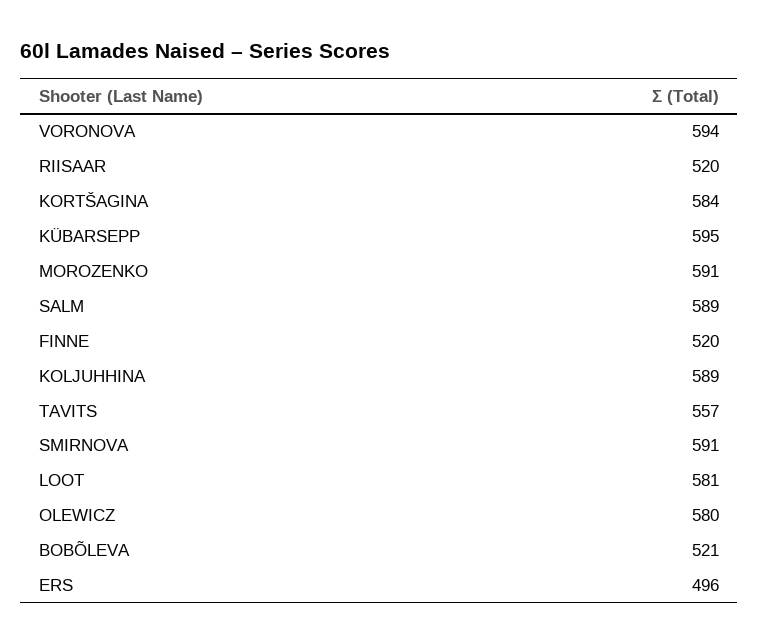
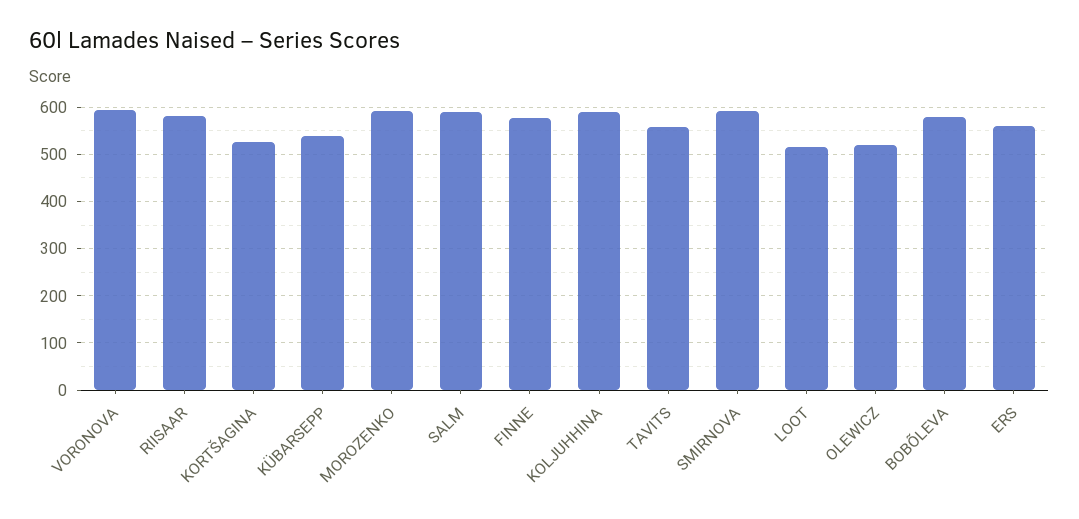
  {
    "VORONOVA": 594,
-   "RIISAAR": 520,
+   "RIISAAR": 580,
-   "KORTŠAGINA": 584,
+   "KORTŠAGINA": 520,
-   "KÜBARSEPP": 595,
+   "KÜBARSEPP": 540,
    "MOROZENKO": 591,
    "SALM": 589,
-   "FINNE": 520,
+   "FINNE": 580,
    "KOLJUHHINA": 589,
    "TAVITS": 557,
    "SMIRNOVA": 591,
-   "LOOT": 581,
+   "LOOT": 520,
-   "OLEWICZ": 580,
+   "OLEWICZ": 520,
-   "BOBÕLEVA": 521,
+   "BOBÕLEVA": 580,
-   "ERS": 496
+   "ERS": 560
  }

